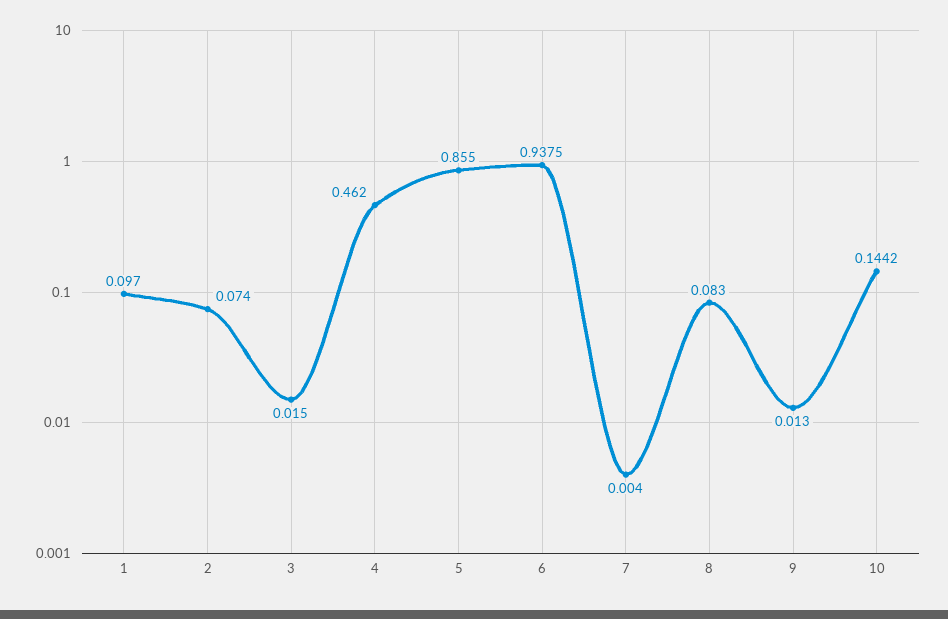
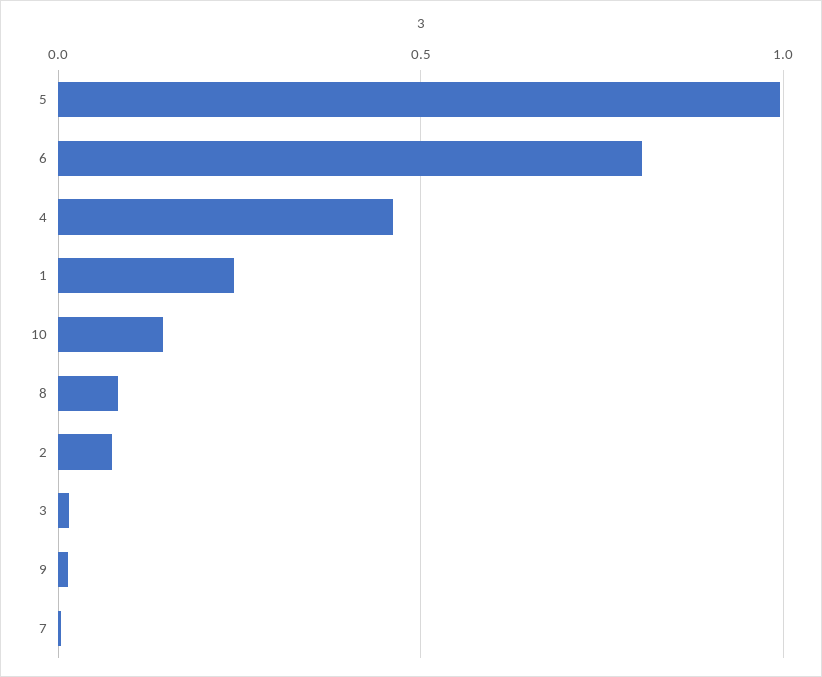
  {
-   "1": 0.097,
+   "1": 0.25,
    "2": 0.074,
    "3": 0.015,
    "4": 0.462,
-   "5": 0.855,
+   "5": 1,
-   "6": 0.9375,
+   "6": 0.8,
    "7": 0.004,
    "8": 0.083,
    "9": 0.013,
    "10": 0.1442
  }

